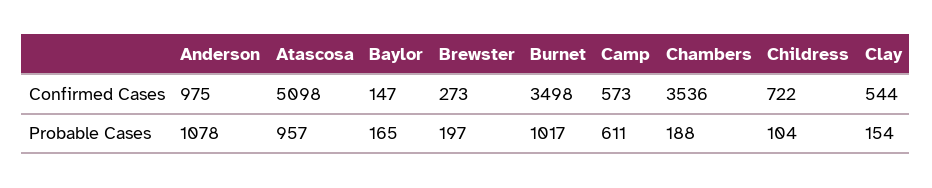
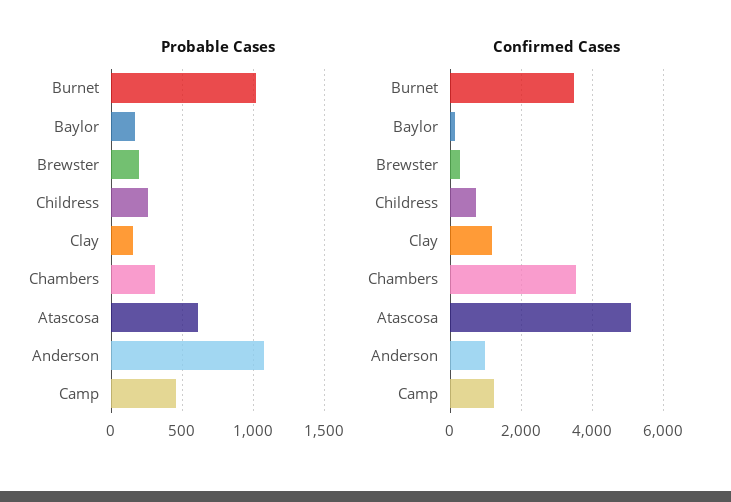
  {
    "Confirmed Cases": {
      "Anderson": 975,
      "Atascosa": 5098,
      "Baylor": 147,
      "Brewster": 273,
      "Burnet": 3498,
-     "Camp": 573,
+     "Camp": 1200,
      "Chambers": 3536,
      "Childress": 722,
-     "Clay": 544
+     "Clay": 1200
    },
    "Probable Cases": {
      "Anderson": 1078,
-     "Atascosa": 957,
+     "Atascosa": 600,
      "Baylor": 165,
      "Brewster": 197,
      "Burnet": 1017,
-     "Camp": 611,
+     "Camp": 450,
-     "Chambers": 188,
+     "Chambers": 300,
-     "Childress": 104,
+     "Childress": 250,
      "Clay": 154
    }
  }

